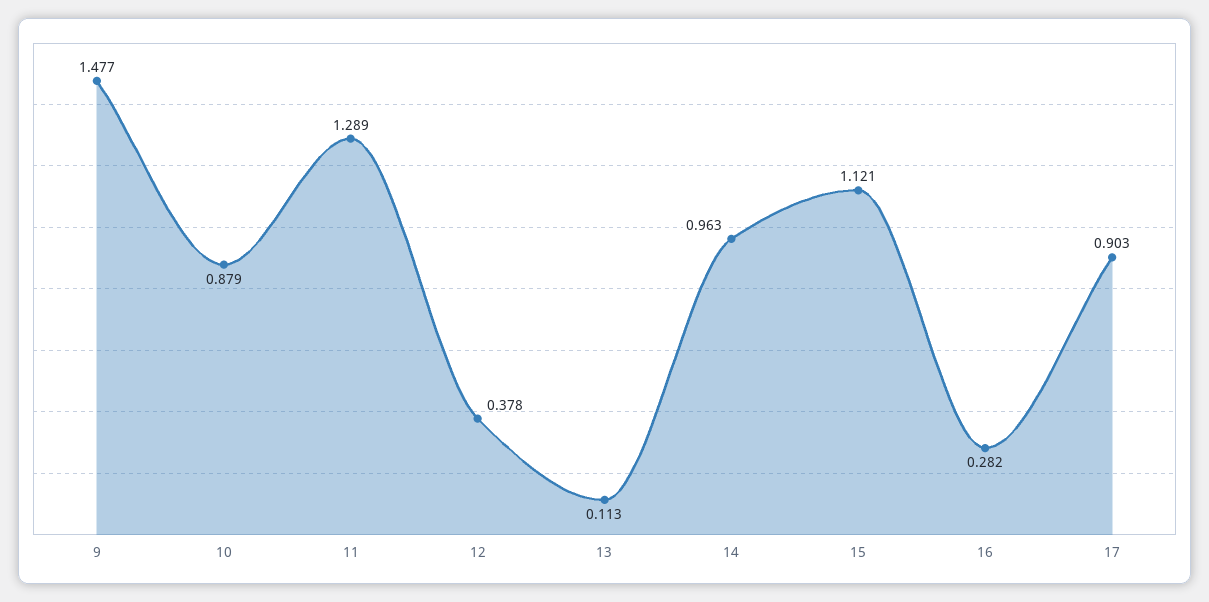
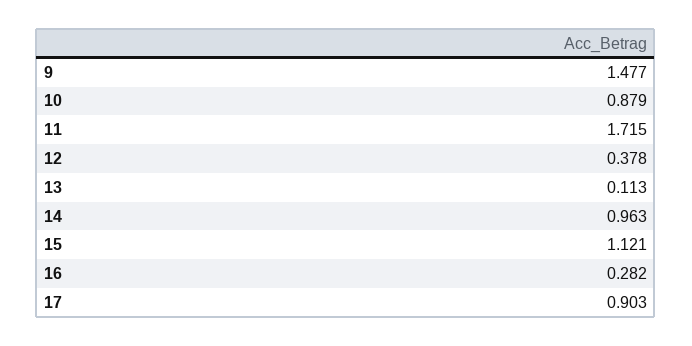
  {
    "9": 1.477,
    "10": 0.879,
-   "11": 1.289,
+   "11": 1.715,
    "12": 0.378,
    "13": 0.113,
    "14": 0.963,
    "15": 1.121,
    "16": 0.282,
    "17": 0.903
  }

